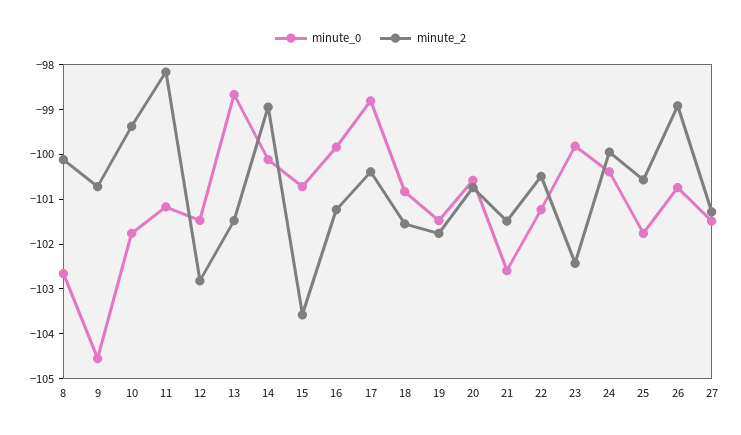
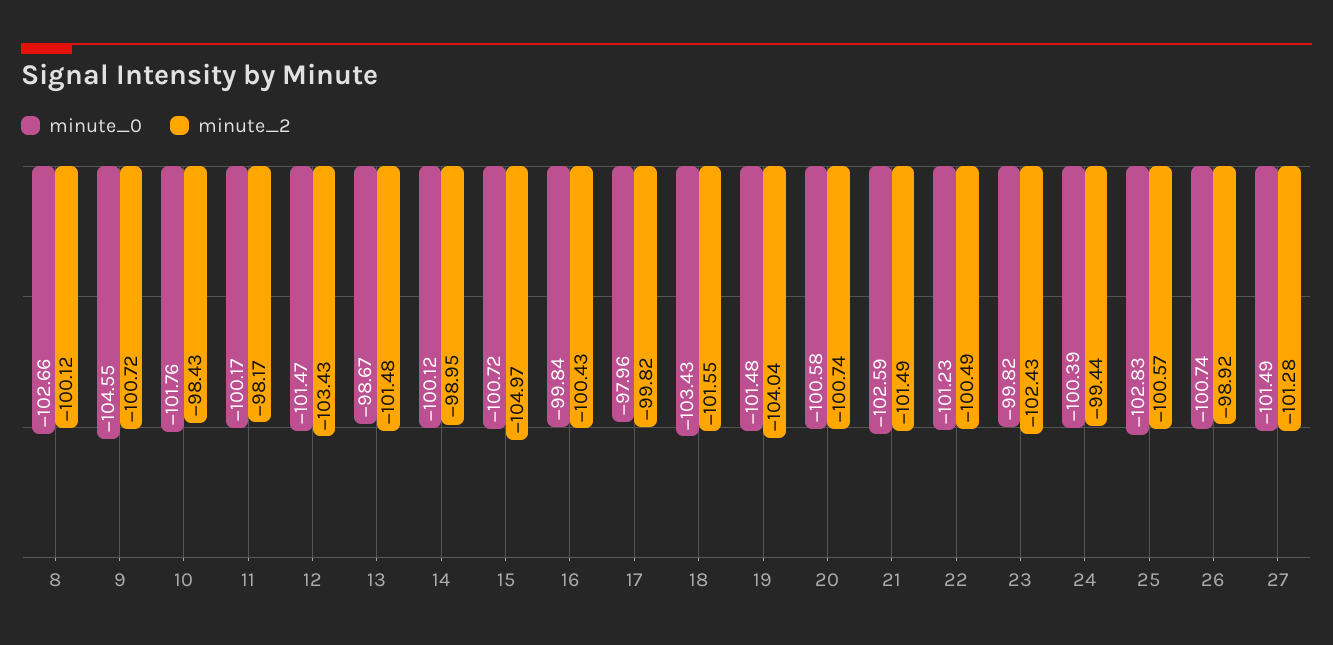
  {
    "minute_0": {
      "8": -102.66,
      "9": -104.55,
      "10": -101.76,
-     "11": -101.2,
+     "11": -100.17,
      "12": -101.47,
      "13": -98.67,
      "14": -100.12,
      "15": -100.72,
      "16": -99.84,
-     "17": -98.8,
+     "17": -97.96,
-     "18": -100.8,
+     "18": -103.43,
      "19": -101.48,
      "20": -100.58,
      "21": -102.59,
      "22": -101.23,
      "23": -99.82,
      "24": -100.39,
-     "25": -101.8,
+     "25": -102.83,
      "26": -100.74,
      "27": -101.49
    },
    "minute_2": {
      "8": -100.12,
      "9": -100.72,
-     "10": -99.4,
+     "10": -98.43,
      "11": -98.17,
-     "12": -102.8,
+     "12": -103.43,
      "13": -101.48,
      "14": -98.95,
-     "15": -103.6,
+     "15": -104.97,
-     "16": -101.2,
+     "16": -100.43,
-     "17": -100.4,
+     "17": -99.82,
      "18": -101.55,
-     "19": -101.8,
+     "19": -104.04,
      "20": -100.74,
      "21": -101.49,
      "22": -100.49,
      "23": -102.43,
-     "24": -100,
+     "24": -99.44,
      "25": -100.57,
      "26": -98.92,
      "27": -101.28
    }
  }

